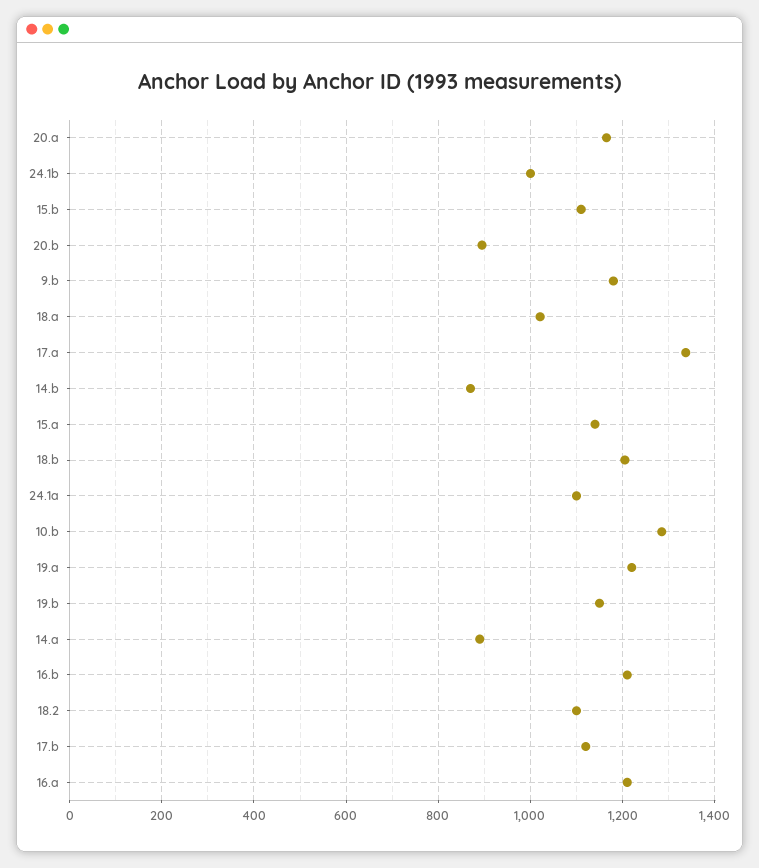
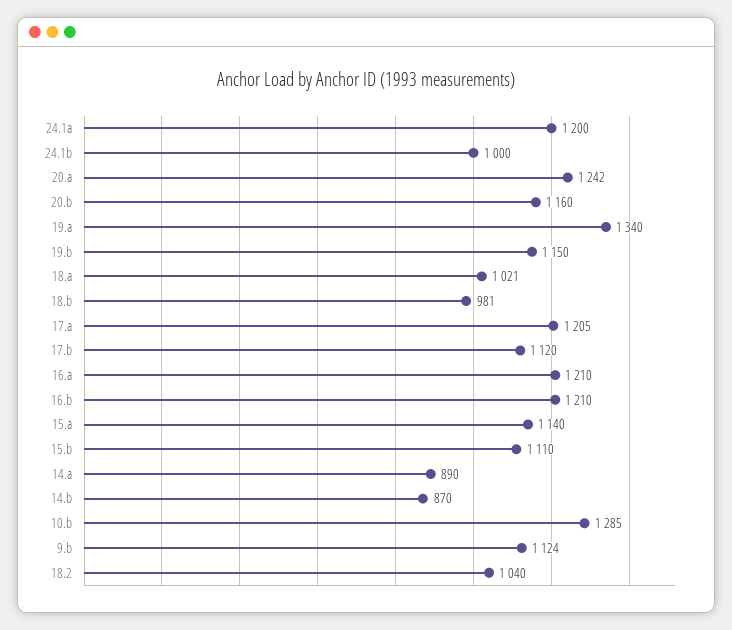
  {
-   "20.a": 1160,
+   "20.a": 1242,
    "24.1b": 1000,
    "15.b": 1110,
-   "20.b": 900,
+   "20.b": 1160,
-   "9.b": 1180,
+   "9.b": 1124,
    "18.a": 1021,
-   "17.a": 1340,
+   "17.a": 1205,
    "14.b": 870,
    "15.a": 1140,
-   "18.b": 1200,
+   "18.b": 981,
-   "24.1a": 1100,
+   "24.1a": 1200,
    "10.b": 1285,
-   "19.a": 1220,
+   "19.a": 1340,
    "19.b": 1150,
    "14.a": 890,
    "16.b": 1210,
-   "18.2": 1100,
+   "18.2": 1040,
    "17.b": 1120,
    "16.a": 1210
  }

